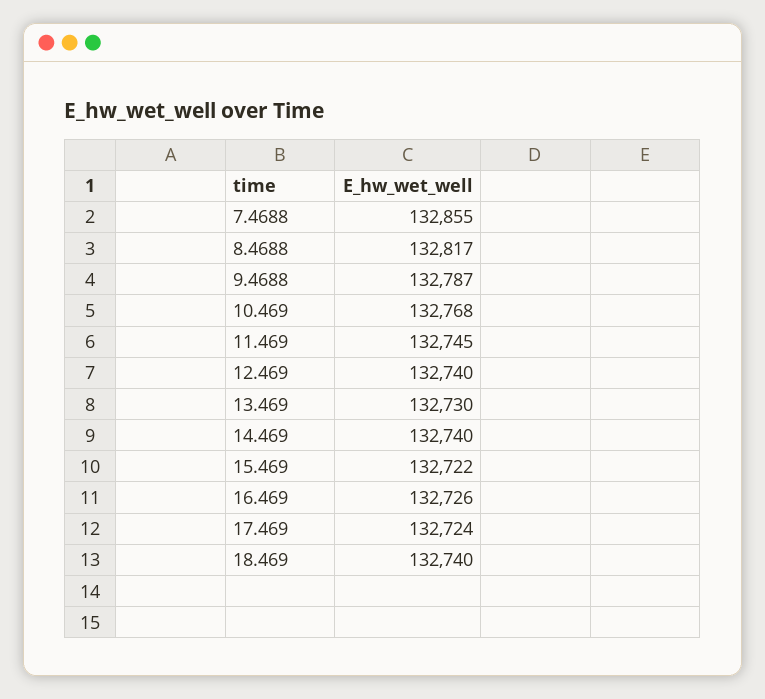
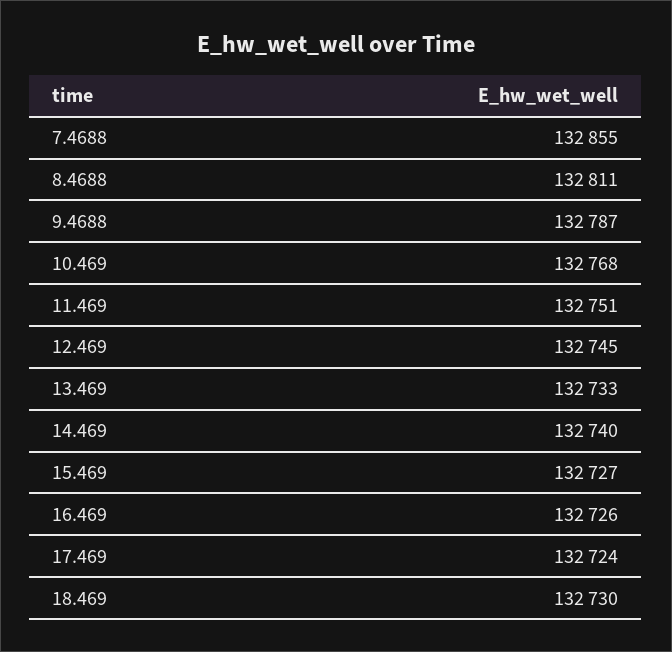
  {
    "7.4688": 132855,
-   "8.4688": 132817,
+   "8.4688": 132811,
    "9.4688": 132787,
    "10.469": 132768,
-   "11.469": 132745,
+   "11.469": 132751,
-   "12.469": 132740,
+   "12.469": 132745,
-   "13.469": 132730,
+   "13.469": 132733,
    "14.469": 132740,
-   "15.469": 132722,
+   "15.469": 132727,
    "16.469": 132726,
    "17.469": 132724,
-   "18.469": 132740
+   "18.469": 132730
  }

